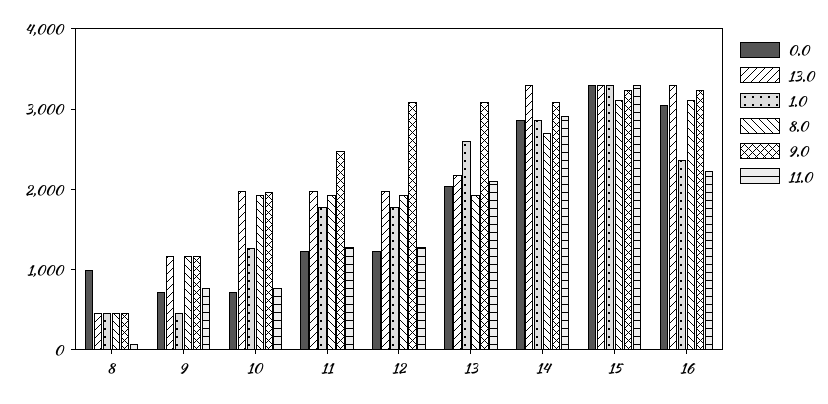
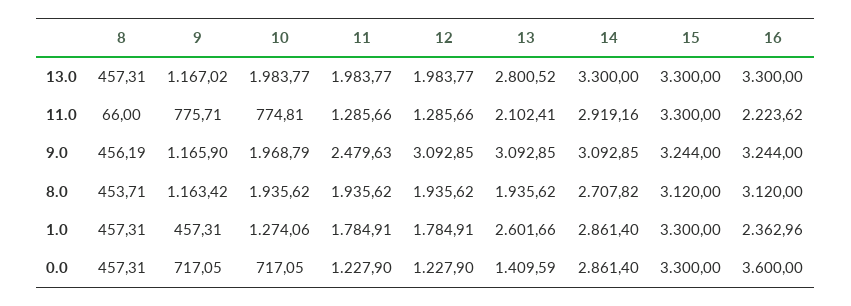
  {
    "0.0": {
-     "8": 1000,
+     "8": 457.31,
      "9": 717.05,
      "10": 717.05,
      "11": 1227.9,
      "12": 1227.9,
-     "13": 2000,
+     "13": 1409.59,
      "14": 2861.4,
      "15": 3300,
-     "16": 3000
+     "16": 3600
    },
    "13.0": {
      "8": 457.31,
      "9": 1167.02,
      "10": 1983.77,
      "11": 1983.77,
      "12": 1983.77,
-     "13": 2200,
+     "13": 2800.52,
      "14": 3300,
      "15": 3300,
      "16": 3300
    },
    "1.0": {
      "8": 457.31,
      "9": 457.31,
      "10": 1274.06,
      "11": 1784.91,
      "12": 1784.91,
      "13": 2601.66,
      "14": 2861.4,
      "15": 3300,
      "16": 2362.96
    },
    "8.0": {
      "8": 453.71,
      "9": 1163.42,
      "10": 1935.62,
      "11": 1935.62,
      "12": 1935.62,
      "13": 1935.62,
      "14": 2707.82,
      "15": 3120,
      "16": 3120
    },
    "9.0": {
      "8": 456.19,
      "9": 1165.9,
      "10": 1968.79,
      "11": 2479.63,
      "12": 3092.85,
      "13": 3092.85,
      "14": 3092.85,
      "15": 3244,
      "16": 3244
    },
    "11.0": {
      "8": 66,
      "9": 775.71,
      "10": 774.81,
      "11": 1285.66,
      "12": 1285.66,
      "13": 2102.41,
      "14": 2919.16,
      "15": 3300,
      "16": 2223.62
    }
  }

